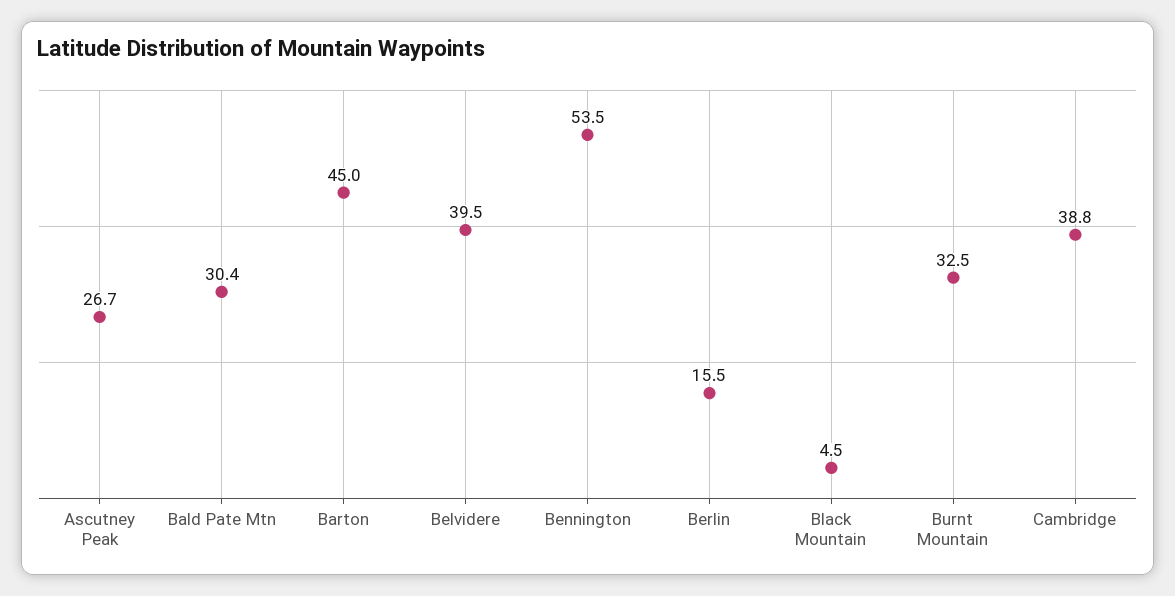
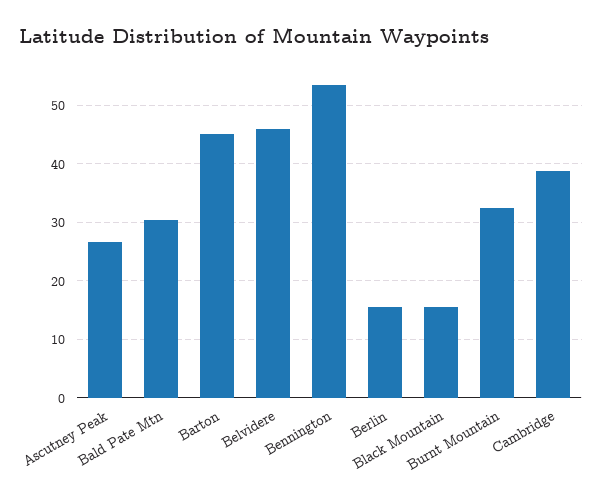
  {
    "Ascutney Peak": 26.7,
    "Bald Pate Mtn": 30.4,
    "Barton": 45,
-   "Belvidere": 39.5,
+   "Belvidere": 46,
    "Bennington": 53.5,
    "Berlin": 15.5,
-   "Black Mountain": 4.5,
+   "Black Mountain": 16,
    "Burnt Mountain": 32.5,
    "Cambridge": 38.8
  }

